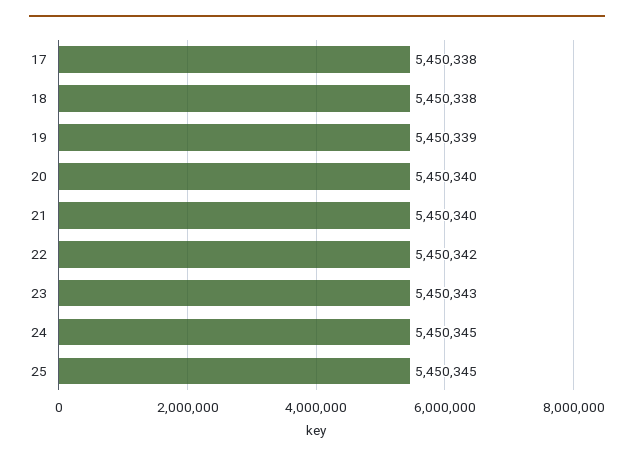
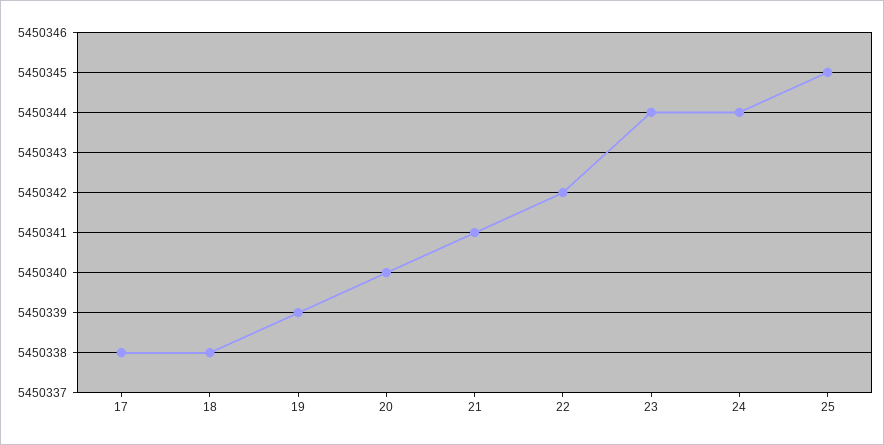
  {
    "17": 5450338,
    "18": 5450338,
    "19": 5450339,
    "20": 5450340,
-   "21": 5450340,
+   "21": 5450341,
    "22": 5450342,
-   "23": 5450343,
+   "23": 5450344,
-   "24": 5450345,
+   "24": 5450344,
    "25": 5450345
  }

